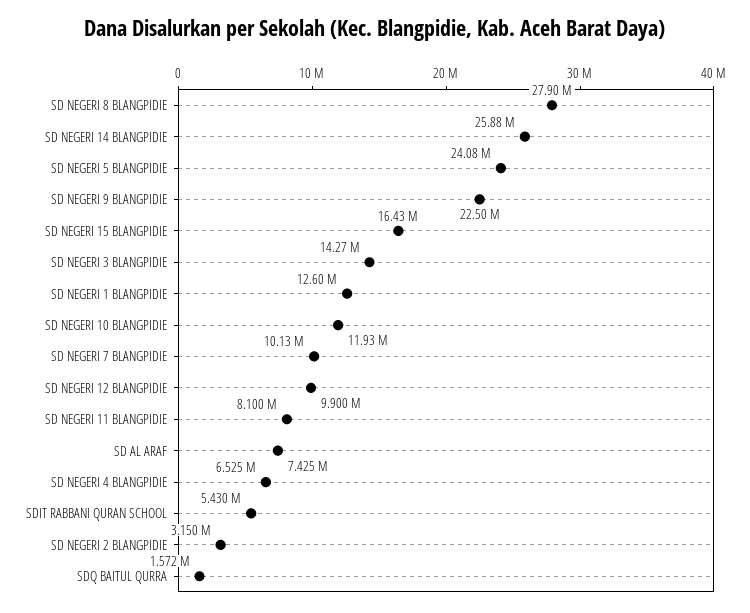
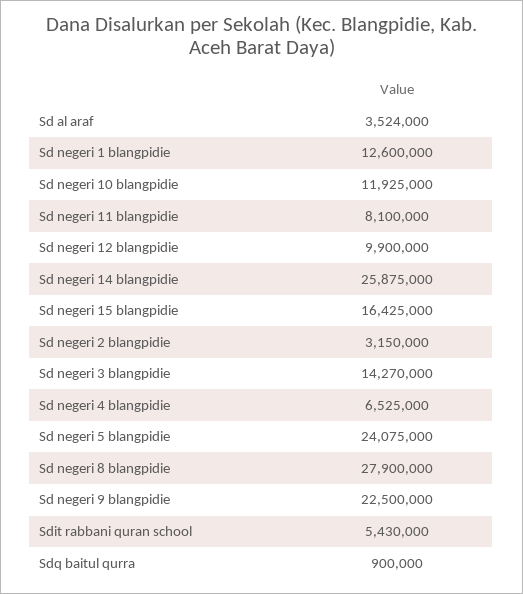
  {
    "SD NEGERI 8 BLANGPIDIE": 27900000,
    "SD NEGERI 14 BLANGPIDIE": 25875000,
    "SD NEGERI 5 BLANGPIDIE": 24075000,
    "SD NEGERI 9 BLANGPIDIE": 22500000,
    "SD NEGERI 15 BLANGPIDIE": 16425000,
    "SD NEGERI 3 BLANGPIDIE": 14270000,
    "SD NEGERI 1 BLANGPIDIE": 12600000,
    "SD NEGERI 10 BLANGPIDIE": 11925000,
-   "SD NEGERI 7 BLANGPIDIE": 10130000,
    "SD NEGERI 12 BLANGPIDIE": 9900000,
    "SD NEGERI 11 BLANGPIDIE": 8100000,
-   "SD AL ARAF": 7425000,
+   "SD AL ARAF": 3524000,
    "SD NEGERI 4 BLANGPIDIE": 6525000,
    "SDIT RABBANI QURAN SCHOOL": 5430000,
    "SD NEGERI 2 BLANGPIDIE": 3150000,
-   "SDQ BAITUL QURRA": 1572000
+   "SDQ BAITUL QURRA": 900000
  }

